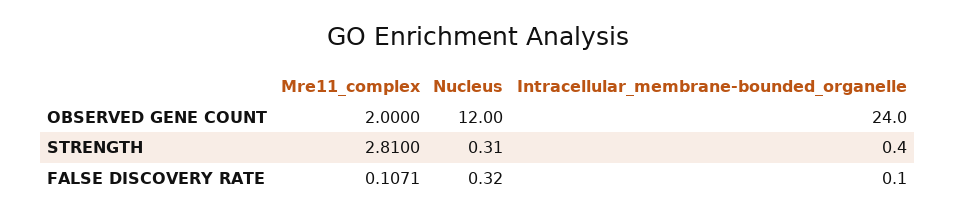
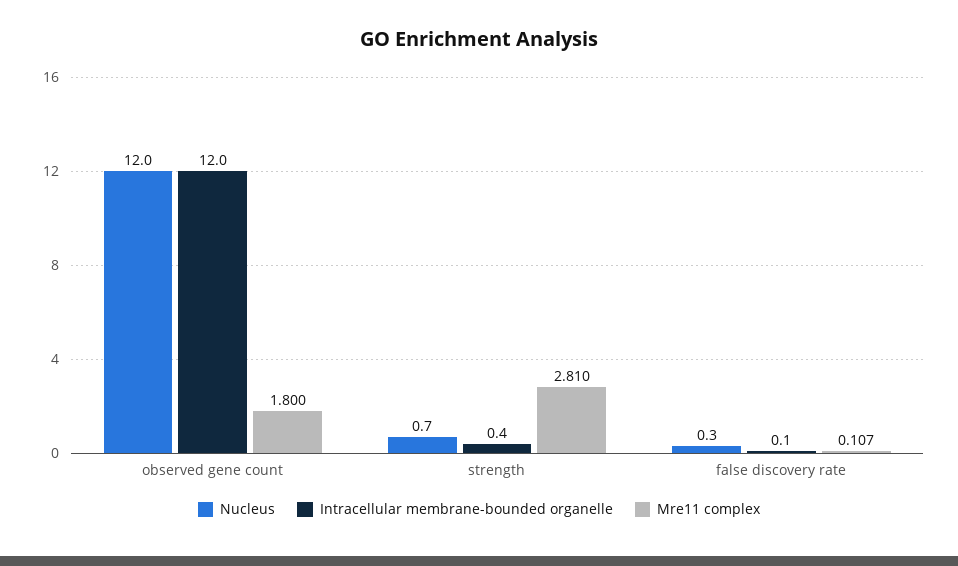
  {
    "Mre11_complex": {
-     "OBSERVED GENE COUNT": 2,
+     "OBSERVED GENE COUNT": 1.8,
      "STRENGTH": 2.81,
      "FALSE DISCOVERY RATE": 0.1071
    },
    "Nucleus": {
      "OBSERVED GENE COUNT": 12,
-     "STRENGTH": 0.31,
+     "STRENGTH": 0.7,
      "FALSE DISCOVERY RATE": 0.32
    },
    "Intracellular_membrane-bounded_organelle": {
-     "OBSERVED GENE COUNT": 24,
+     "OBSERVED GENE COUNT": 12,
      "STRENGTH": 0.4,
      "FALSE DISCOVERY RATE": 0.1
    }
  }

